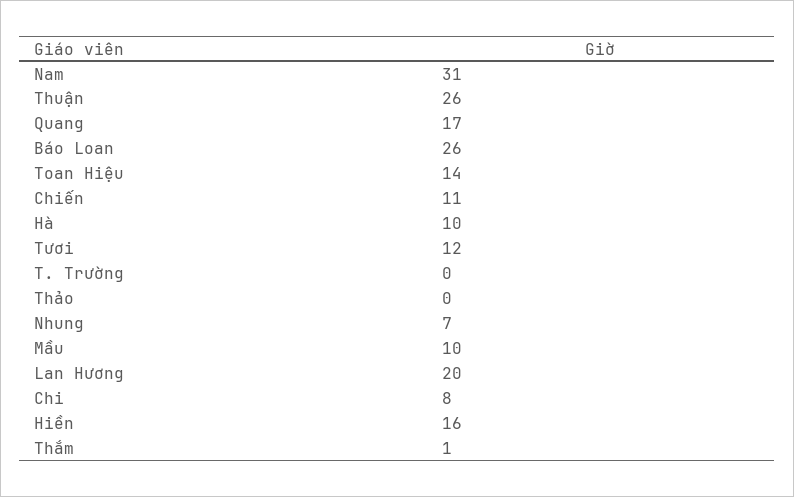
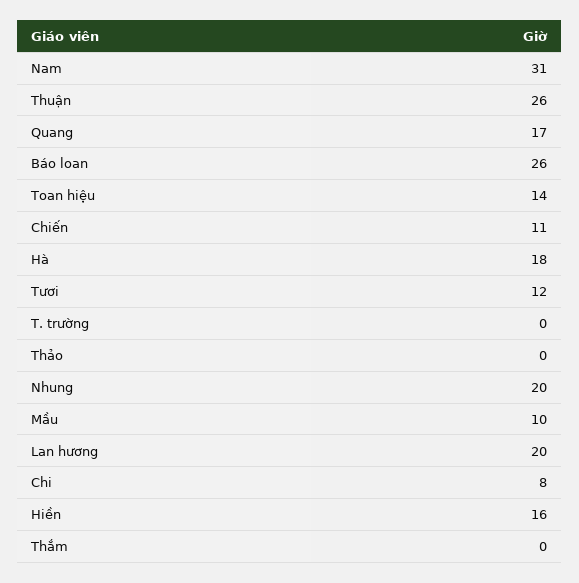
  {
    "Nam": 31,
    "Thuận": 26,
    "Quang": 17,
    "Báo Loan": 26,
    "Toan Hiệu": 14,
    "Chiến": 11,
-   "Hà": 10,
+   "Hà": 18,
    "Tươi": 12,
    "T. Trường": 0,
    "Thảo": 0,
-   "Nhung": 7,
+   "Nhung": 20,
    "Mầu": 10,
    "Lan Hương": 20,
    "Chi": 8,
    "Hiền": 16,
-   "Thắm": 1
+   "Thắm": 0
  }

